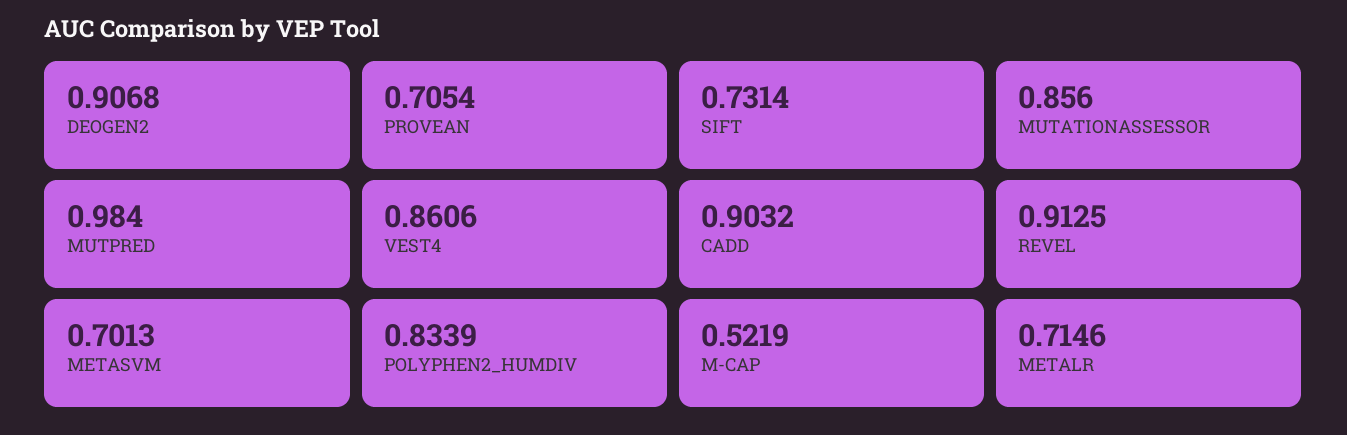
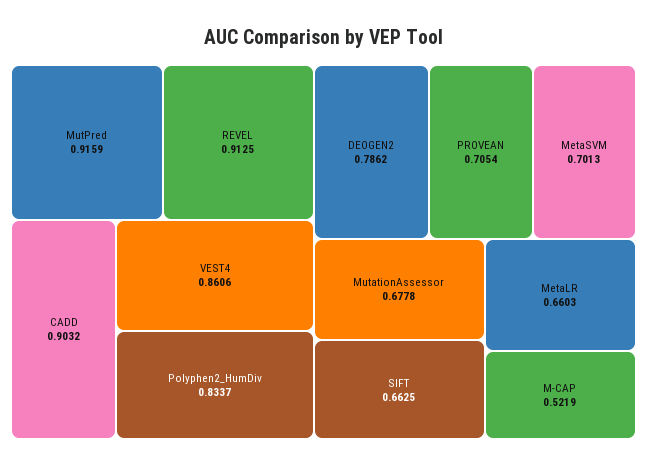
  {
-   "DEOGEN2": 0.9068,
+   "DEOGEN2": 0.7862,
    "PROVEAN": 0.7054,
-   "SIFT": 0.7314,
+   "SIFT": 0.6625,
-   "MUTATIONASSESSOR": 0.856,
+   "MUTATIONASSESSOR": 0.6778,
-   "MUTPRED": 0.984,
+   "MUTPRED": 0.9159,
    "VEST4": 0.8606,
    "CADD": 0.9032,
    "REVEL": 0.9125,
    "METASVM": 0.7013,
-   "POLYPHEN2_HUMDIV": 0.8339,
+   "POLYPHEN2_HUMDIV": 0.8337,
    "M-CAP": 0.5219,
-   "METALR": 0.7146
+   "METALR": 0.6603
  }

